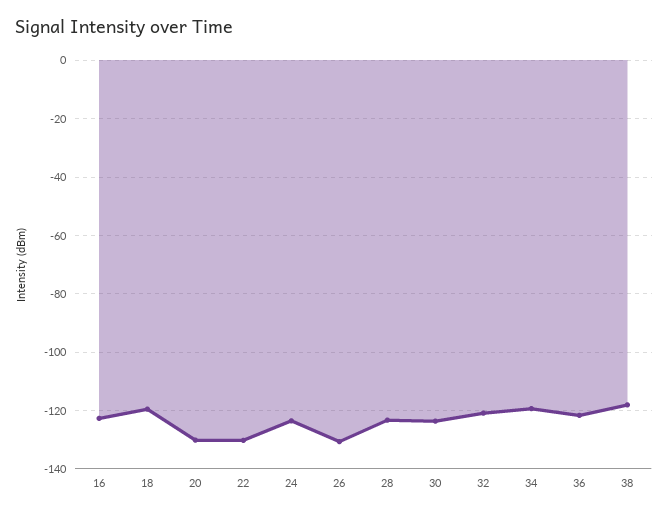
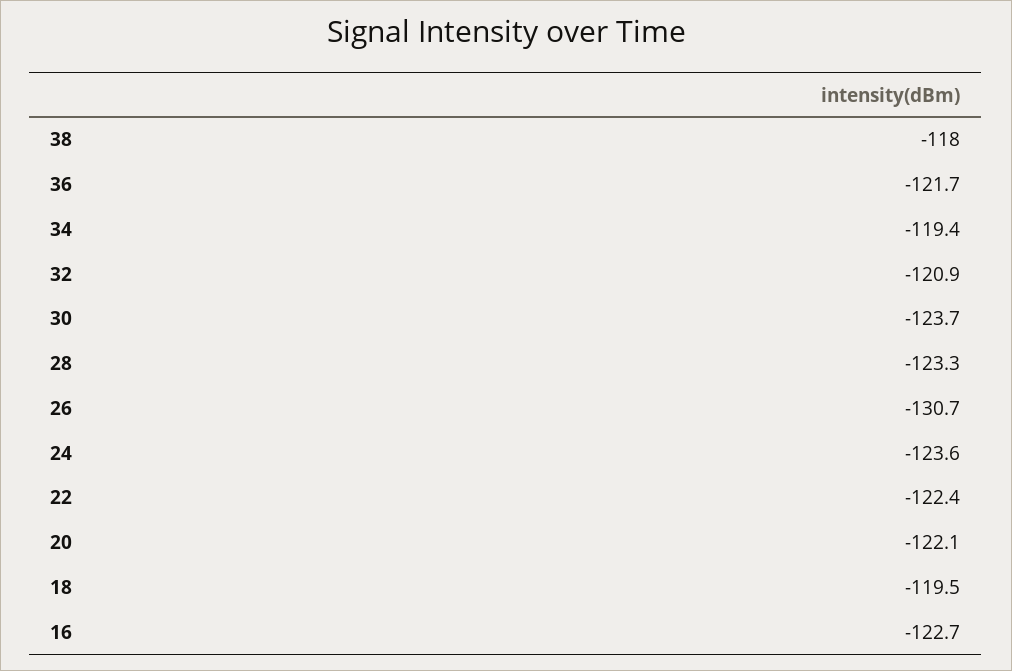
  {
    "16": -122.7,
    "18": -119.5,
-   "20": -130,
+   "20": -122.1,
-   "22": -130,
+   "22": -122.4,
    "24": -123.6,
    "26": -130.7,
    "28": -123.3,
    "30": -123.7,
    "32": -120.9,
    "34": -119.4,
    "36": -121.7,
    "38": -118
  }

